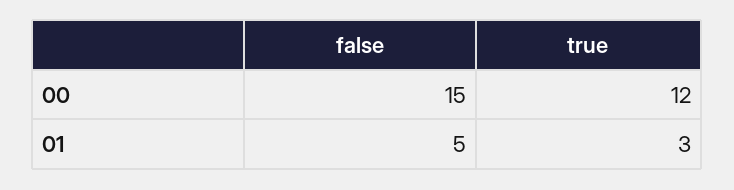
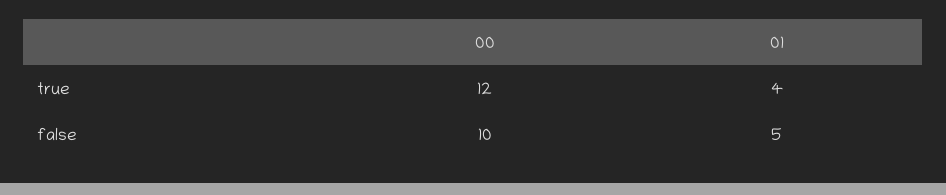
  {
    "false": {
-     "00": 15,
+     "00": 10,
      "01": 5
    },
    "true": {
      "00": 12,
-     "01": 3
+     "01": 4
    }
  }

